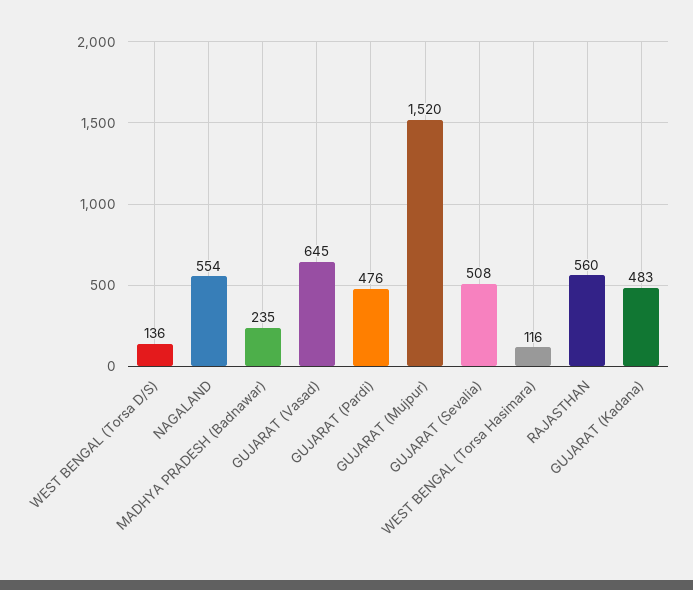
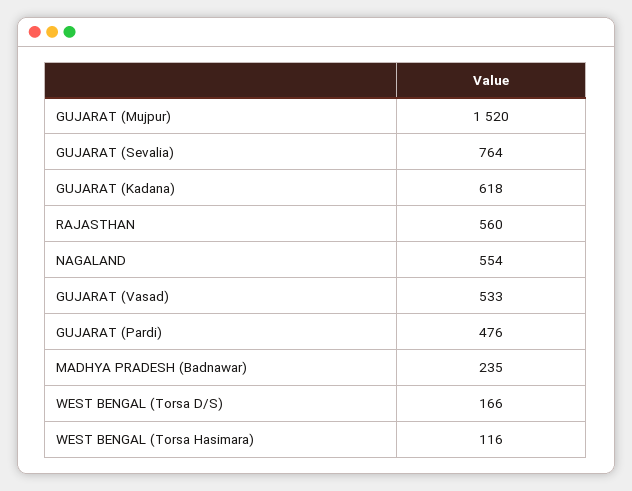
  {
-   "WEST BENGAL (Torsa D/S)": 136,
+   "WEST BENGAL (Torsa D/S)": 166,
    "NAGALAND": 554,
    "MADHYA PRADESH (Badnawar)": 235,
-   "GUJARAT (Vasad)": 645,
+   "GUJARAT (Vasad)": 533,
    "GUJARAT (Pardi)": 476,
    "GUJARAT (Mujpur)": 1520,
-   "GUJARAT (Sevalia)": 508,
+   "GUJARAT (Sevalia)": 764,
    "WEST BENGAL (Torsa Hasimara)": 116,
    "RAJASTHAN": 560,
-   "GUJARAT (Kadana)": 483
+   "GUJARAT (Kadana)": 618
  }

